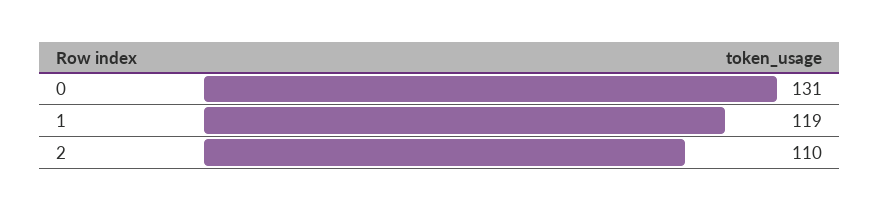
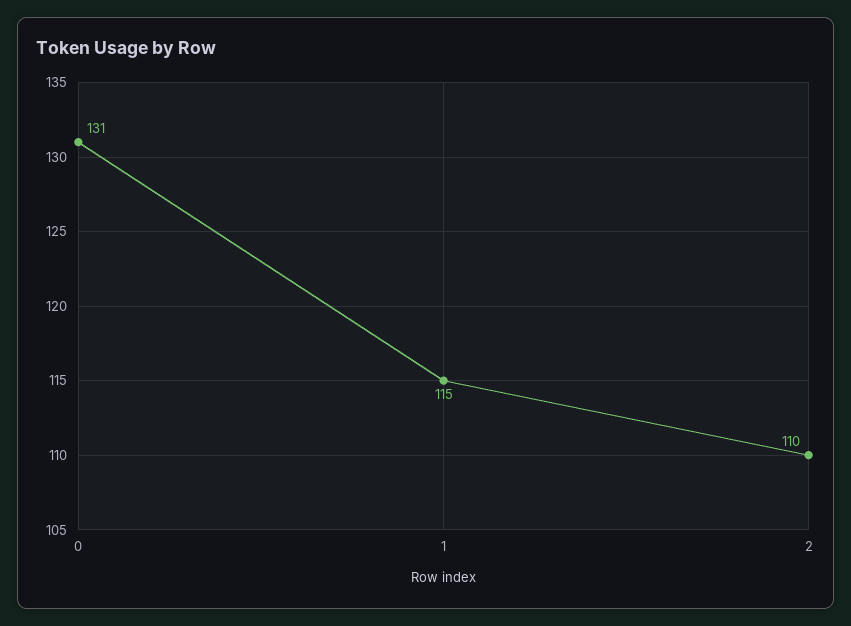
  {
    "0": 131,
-   "1": 119,
+   "1": 115,
    "2": 110
  }

